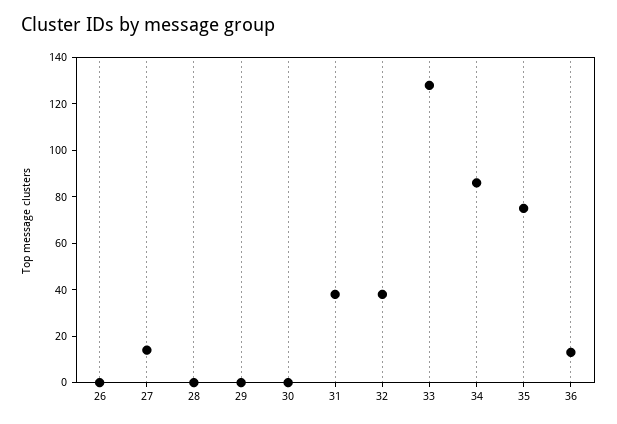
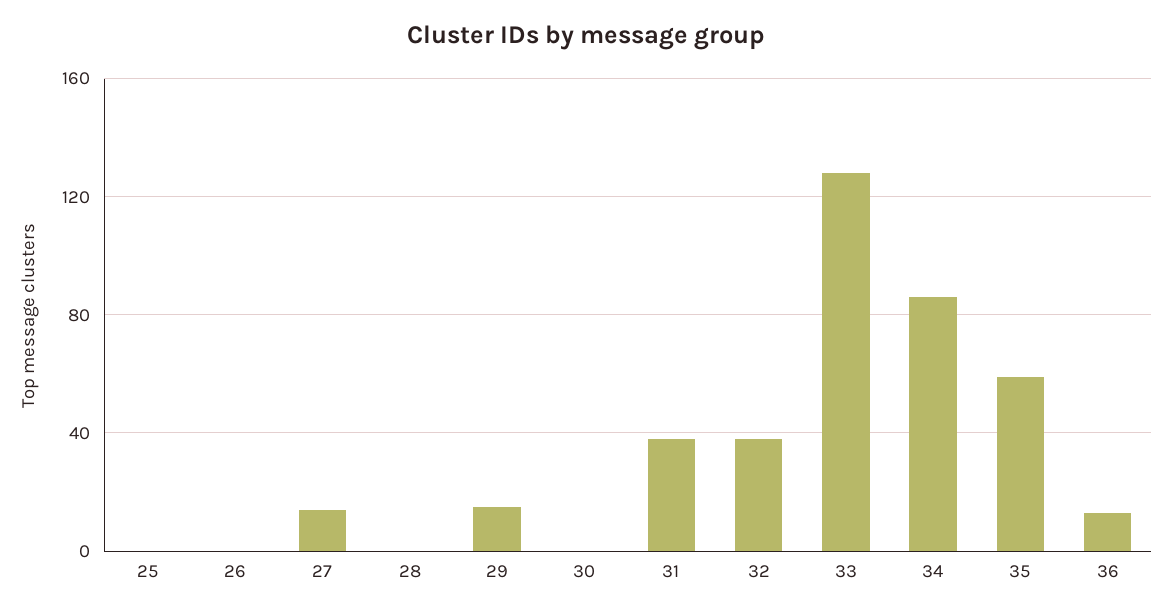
  {
    "26": 0,
    "27": 15,
    "28": 0,
-   "29": 0,
+   "29": 15,
    "30": 0,
    "31": 40,
    "32": 40,
    "33": 130,
    "34": 85,
-   "35": 75,
+   "35": 60,
-   "36": 15
+   "36": 15,
+   "25": 0
  }

